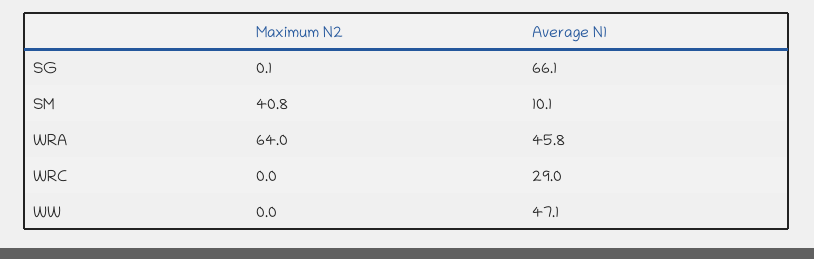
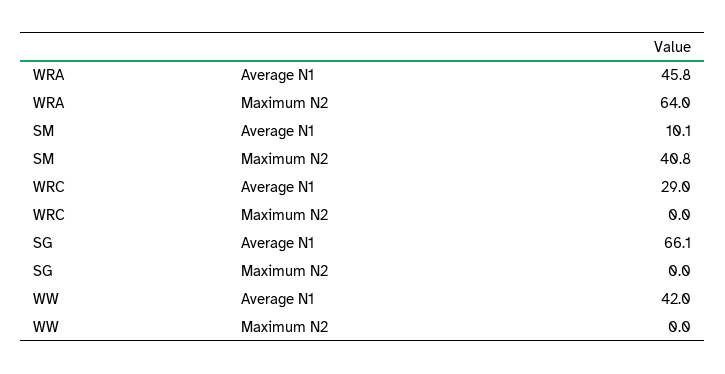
  {
    "Maximum N2": {
-     "SG": 0.1,
+     "SG": 0,
      "SM": 40.8,
      "WRA": 64,
      "WRC": 0,
      "WW": 0
    },
    "Average N1": {
      "SG": 66.1,
      "SM": 10.1,
      "WRA": 45.8,
      "WRC": 29,
-     "WW": 47.1
+     "WW": 42
    }
  }

